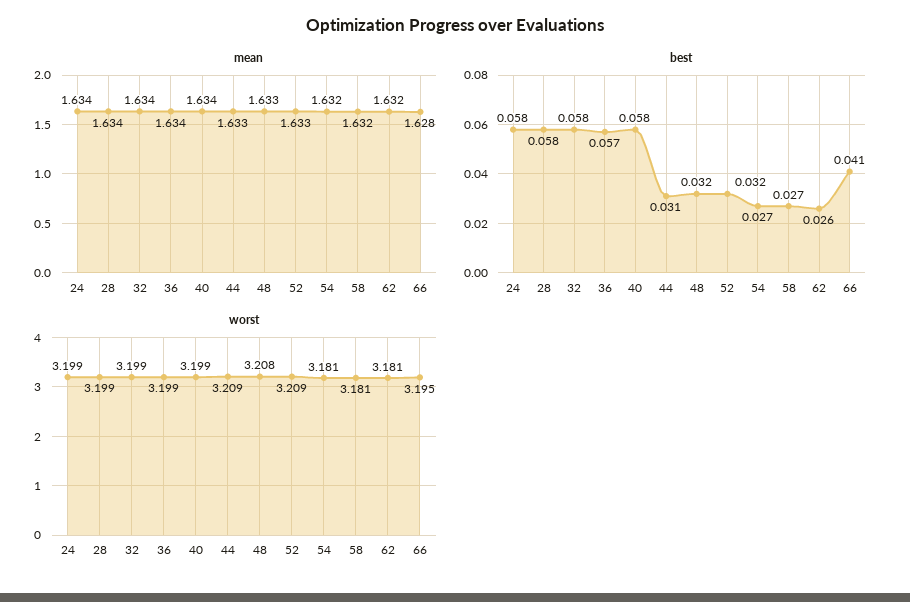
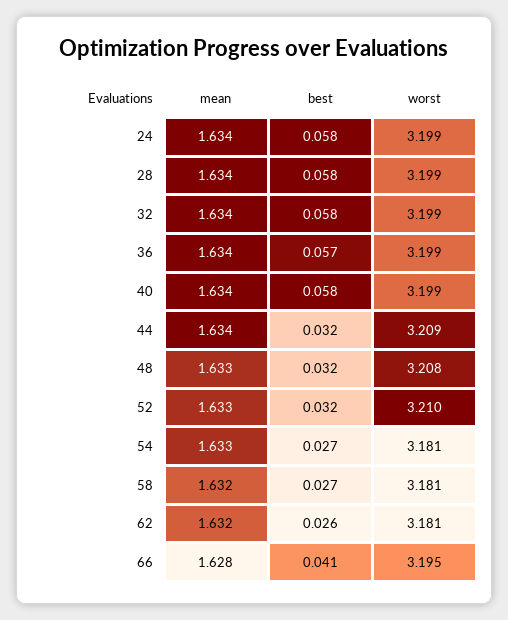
  {
    "mean": {
      "24": 1.634,
      "28": 1.634,
      "32": 1.634,
      "36": 1.634,
      "40": 1.634,
-     "44": 1.633,
+     "44": 1.634,
      "48": 1.633,
      "52": 1.633,
-     "54": 1.632,
+     "54": 1.633,
      "58": 1.632,
      "62": 1.632,
      "66": 1.628
    },
    "best": {
      "24": 0.058,
      "28": 0.058,
      "32": 0.058,
      "36": 0.057,
      "40": 0.058,
-     "44": 0.031,
+     "44": 0.032,
      "48": 0.032,
      "52": 0.032,
      "54": 0.027,
      "58": 0.027,
      "62": 0.026,
      "66": 0.041
    },
    "worst": {
      "24": 3.199,
      "28": 3.199,
      "32": 3.199,
      "36": 3.199,
      "40": 3.199,
      "44": 3.209,
      "48": 3.208,
-     "52": 3.209,
+     "52": 3.21,
      "54": 3.181,
      "58": 3.181,
      "62": 3.181,
      "66": 3.195
    }
  }

